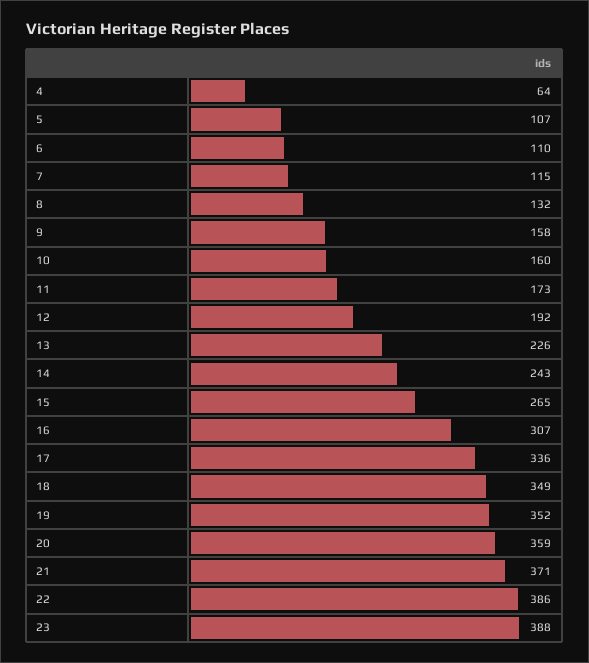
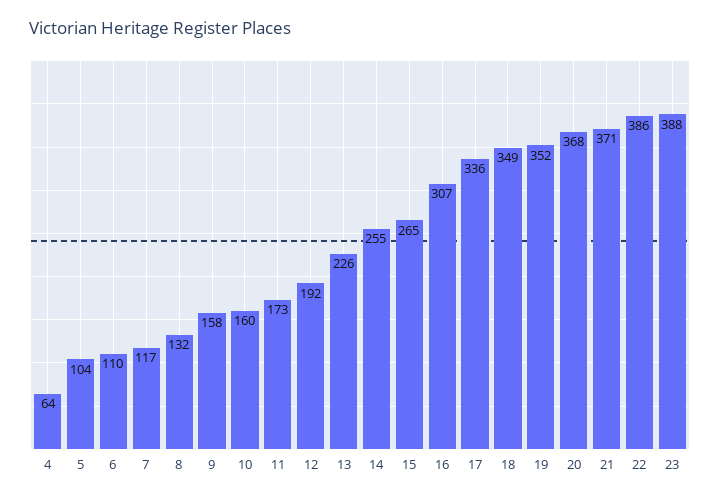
  {
    "4": 64,
-   "5": 107,
+   "5": 104,
    "6": 110,
-   "7": 115,
+   "7": 117,
    "8": 132,
    "9": 158,
    "10": 160,
    "11": 173,
    "12": 192,
    "13": 226,
-   "14": 243,
+   "14": 255,
    "15": 265,
    "16": 307,
    "17": 336,
    "18": 349,
    "19": 352,
-   "20": 359,
+   "20": 368,
    "21": 371,
    "22": 386,
    "23": 388
  }

